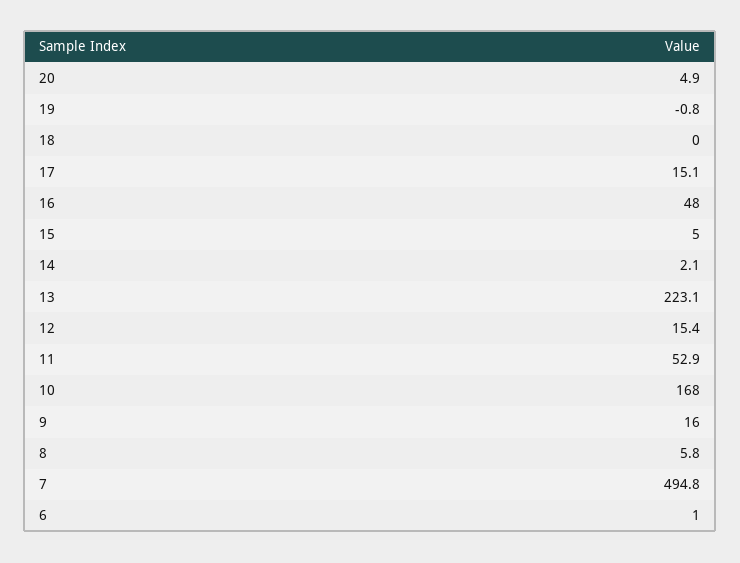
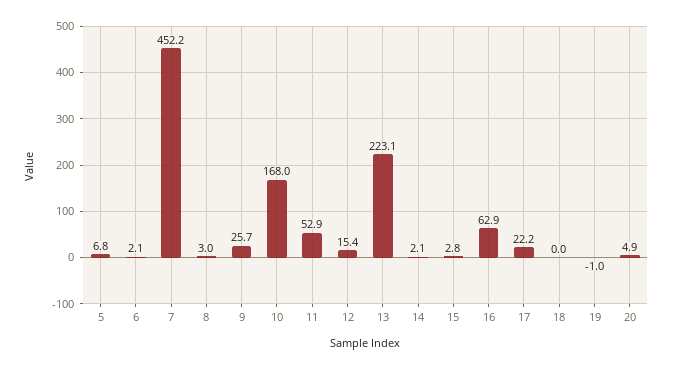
  {
    "20": 4.9,
-   "19": -0.8,
+   "19": -1,
    "18": 0,
-   "17": 15.1,
+   "17": 22.2,
-   "16": 48,
+   "16": 62.9,
-   "15": 5,
+   "15": 2.8,
    "14": 2.1,
    "13": 223.1,
    "12": 15.4,
    "11": 52.9,
    "10": 168,
-   "9": 16,
+   "9": 25.7,
-   "8": 5.8,
+   "8": 3,
-   "7": 494.8,
+   "7": 452.2,
-   "6": 1
+   "6": 2.1,
+   "5": 6.8
  }

